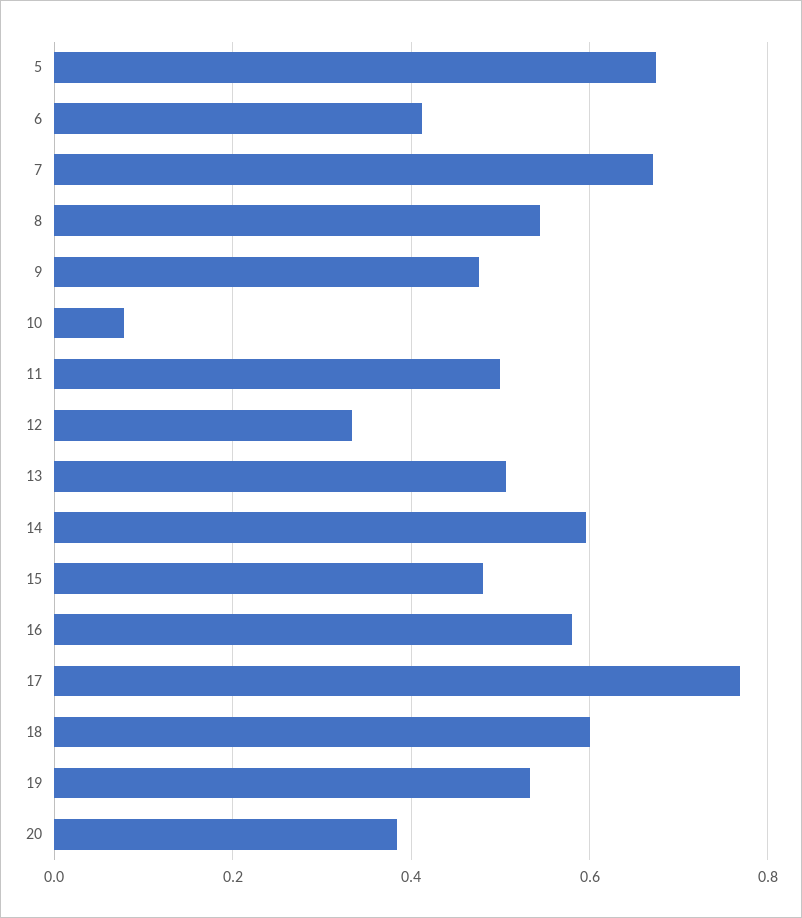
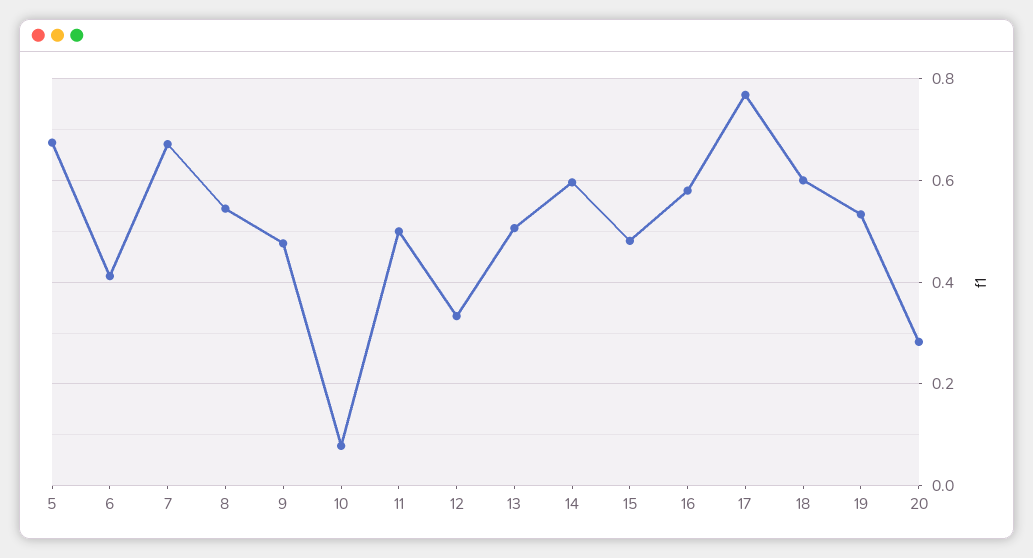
  {
    "5": 0.68,
    "6": 0.42,
    "7": 0.68,
    "8": 0.54,
    "9": 0.48,
    "10": 0.08,
    "11": 0.5,
    "12": 0.34,
    "13": 0.5,
    "14": 0.6,
    "15": 0.48,
    "16": 0.58,
    "17": 0.76,
    "18": 0.6,
    "19": 0.54,
-   "20": 0.38
+   "20": 0.28
  }

